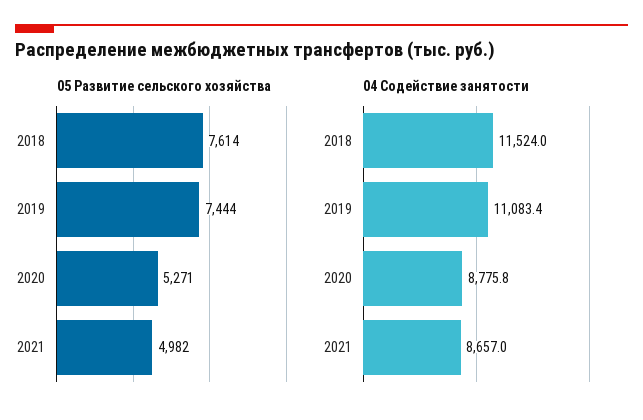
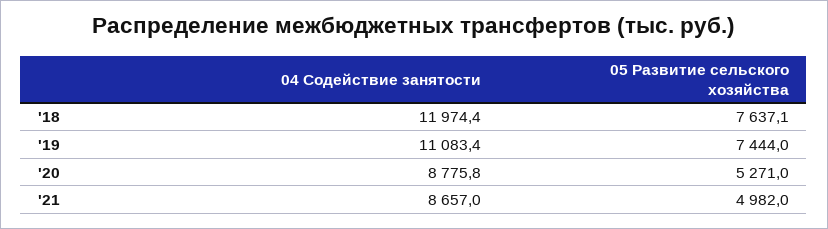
  {
    "05 Развитие сельского хозяйства": {
-     "2018": 7614,
+     "2018": 7637.1,
      "2019": 7444,
      "2020": 5271,
      "2021": 4982
    },
    "04 Содействие занятости": {
-     "2018": 11524,
+     "2018": 11974.4,
      "2019": 11083.4,
      "2020": 8775.8,
      "2021": 8657
    }
  }

